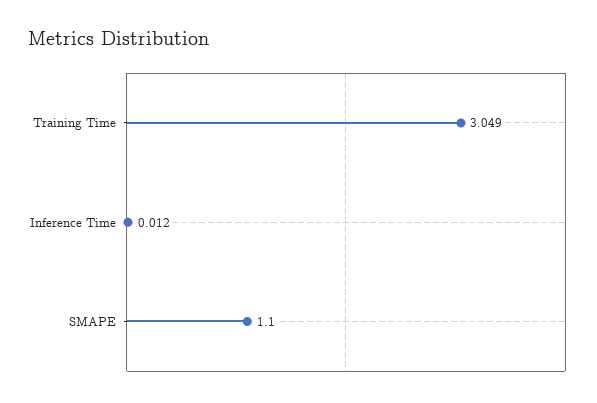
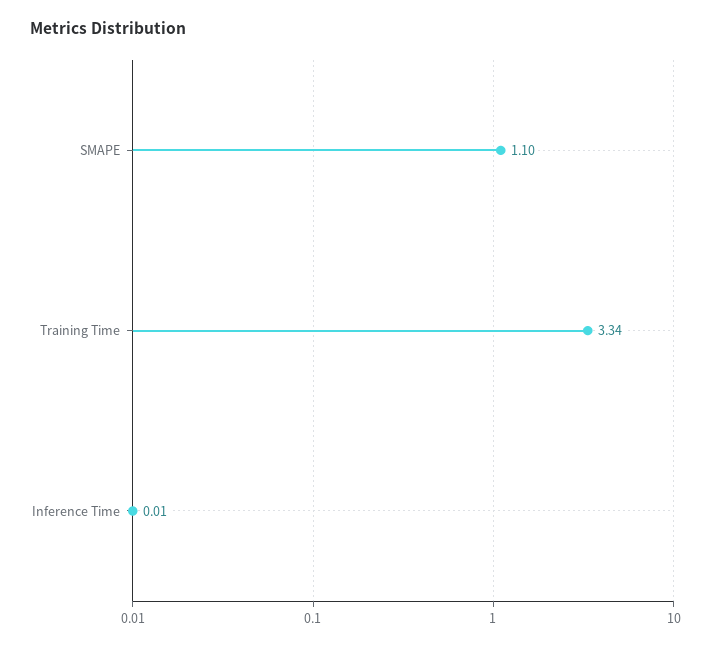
  {
-   "Training Time": 3.049,
+   "Training Time": 3.34,
    "Inference Time": 0.012,
    "SMAPE": 1.1
  }

